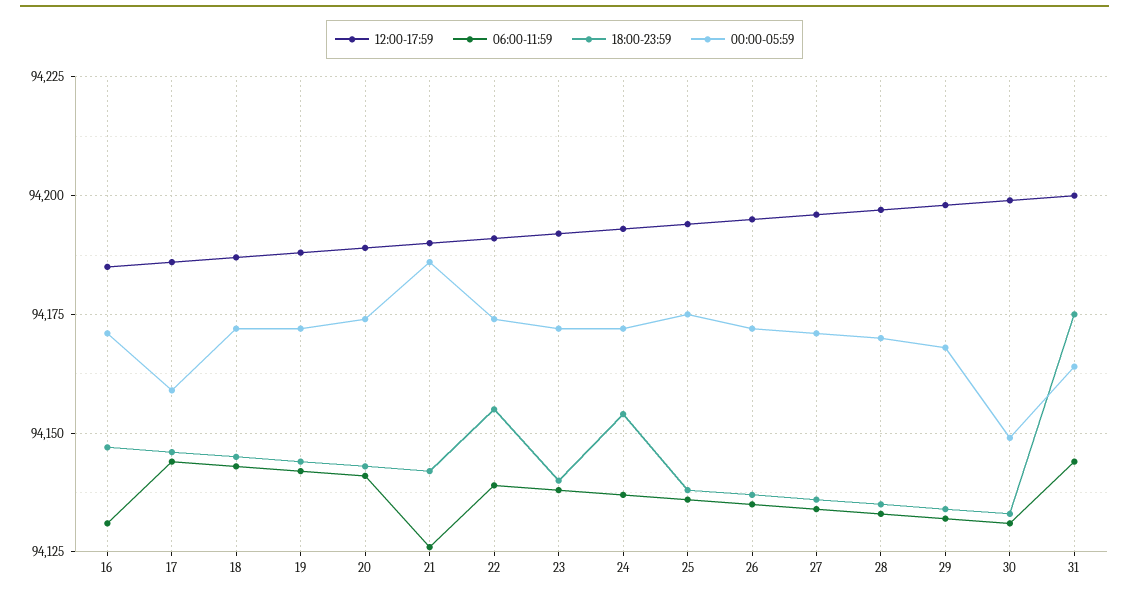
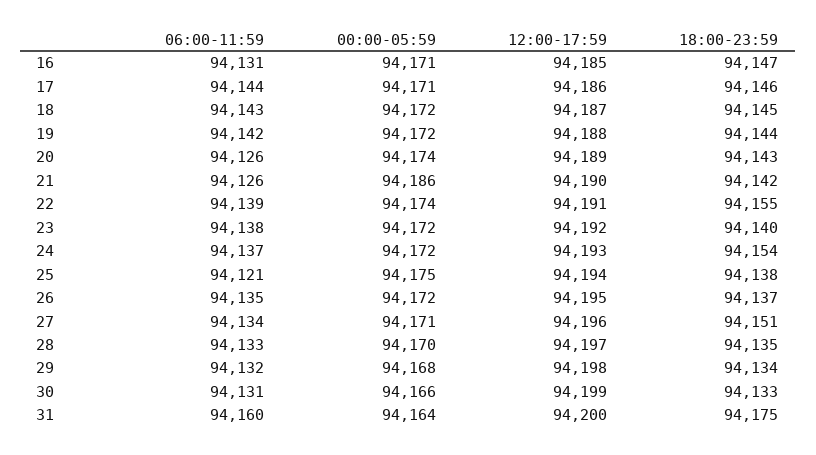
  {
    "12:00-17:59": {
      "16": 94185,
      "17": 94186,
      "18": 94187,
      "19": 94188,
      "20": 94189,
      "21": 94190,
      "22": 94191,
      "23": 94192,
      "24": 94193,
      "25": 94194,
      "26": 94195,
      "27": 94196,
      "28": 94197,
      "29": 94198,
      "30": 94199,
      "31": 94200
    },
    "06:00-11:59": {
      "16": 94131,
      "17": 94144,
      "18": 94143,
      "19": 94142,
-     "20": 94140,
+     "20": 94126,
      "21": 94126,
      "22": 94139,
      "23": 94138,
      "24": 94137,
-     "25": 94135,
+     "25": 94121,
      "26": 94135,
      "27": 94134,
      "28": 94133,
      "29": 94132,
      "30": 94131,
-     "31": 94145
+     "31": 94160
    },
    "18:00-23:59": {
      "16": 94147,
      "17": 94146,
      "18": 94145,
      "19": 94144,
      "20": 94143,
      "21": 94142,
      "22": 94155,
      "23": 94140,
      "24": 94154,
      "25": 94138,
      "26": 94137,
-     "27": 94135,
+     "27": 94151,
      "28": 94135,
      "29": 94134,
      "30": 94133,
      "31": 94175
    },
    "00:00-05:59": {
      "16": 94171,
-     "17": 94160,
+     "17": 94171,
      "18": 94172,
      "19": 94172,
      "20": 94174,
      "21": 94186,
      "22": 94174,
      "23": 94172,
      "24": 94172,
      "25": 94175,
      "26": 94172,
      "27": 94171,
      "28": 94170,
      "29": 94168,
-     "30": 94150,
+     "30": 94166,
      "31": 94164
    }
  }

